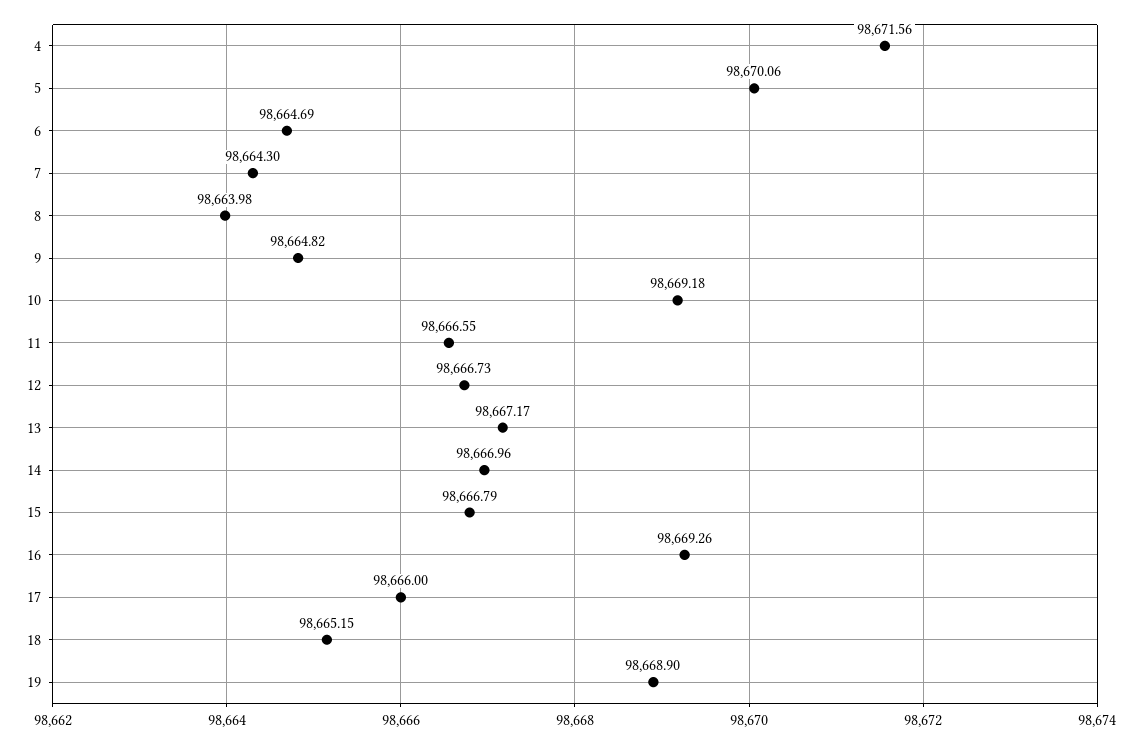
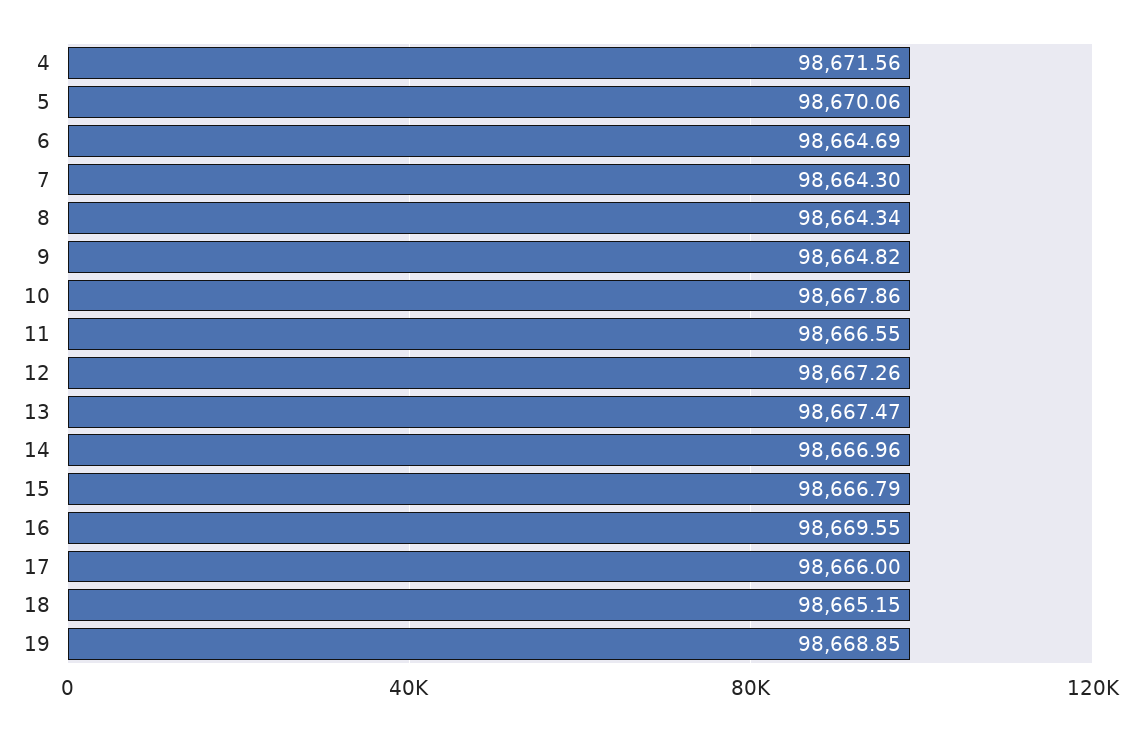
  {
    "4": 98671.56,
    "5": 98670.06,
    "6": 98664.69,
    "7": 98664.3,
-   "8": 98663.98,
+   "8": 98664.34,
    "9": 98664.82,
-   "10": 98669.18,
+   "10": 98667.86,
    "11": 98666.55,
-   "12": 98666.73,
+   "12": 98667.26,
-   "13": 98667.17,
+   "13": 98667.47,
    "14": 98666.96,
    "15": 98666.79,
-   "16": 98669.26,
+   "16": 98669.55,
    "17": 98666,
    "18": 98665.15,
-   "19": 98668.9
+   "19": 98668.85
  }

